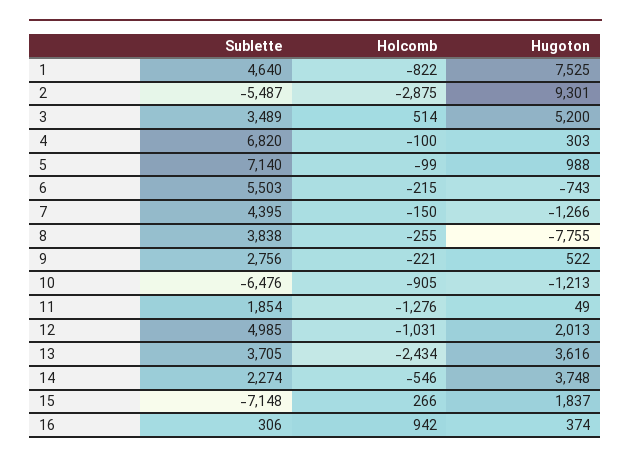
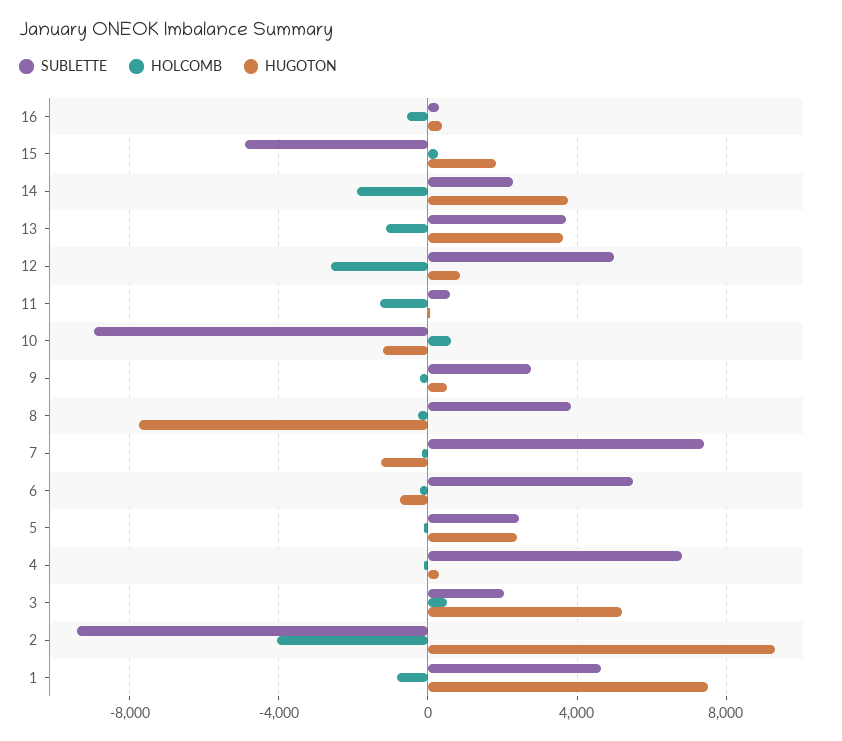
  {
    "Sublette": {
      "1": 4640,
-     "2": -5487,
+     "2": -9500,
-     "3": 3489,
+     "3": 2000,
      "4": 6820,
-     "5": 7140,
+     "5": 2500,
      "6": 5503,
-     "7": 4395,
+     "7": 7500,
      "8": 3838,
      "9": 2756,
-     "10": -6476,
+     "10": -9000,
-     "11": 1854,
+     "11": 500,
      "12": 4985,
      "13": 3705,
      "14": 2274,
-     "15": -7148,
+     "15": -5000,
      "16": 306
    },
    "Holcomb": {
      "1": -822,
-     "2": -2875,
+     "2": -4000,
      "3": 514,
      "4": -100,
      "5": -99,
      "6": -215,
      "7": -150,
      "8": -255,
      "9": -221,
-     "10": -905,
+     "10": 500,
      "11": -1276,
-     "12": -1031,
+     "12": -2500,
-     "13": -2434,
+     "13": -1000,
-     "14": -546,
+     "14": -2000,
      "15": 266,
-     "16": 942
+     "16": -500
    },
    "Hugoton": {
      "1": 7525,
      "2": 9301,
      "3": 5200,
      "4": 303,
-     "5": 988,
+     "5": 2500,
      "6": -743,
      "7": -1266,
      "8": -7755,
      "9": 522,
      "10": -1213,
      "11": 49,
-     "12": 2013,
+     "12": 1000,
      "13": 3616,
      "14": 3748,
      "15": 1837,
      "16": 374
    }
  }

